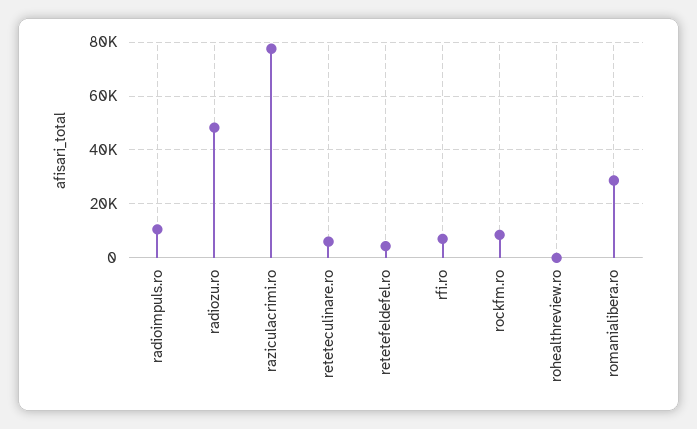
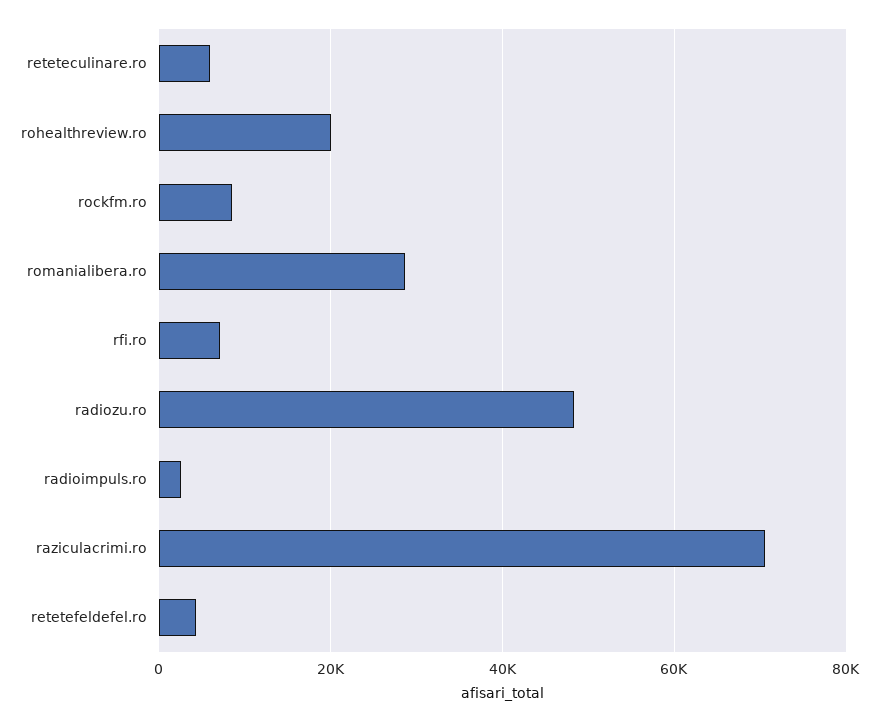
  {
-   "radioimpuls.ro": 10000,
+   "radioimpuls.ro": 2000,
    "radiozu.ro": 48000,
-   "raziculacrimi.ro": 77500,
+   "raziculacrimi.ro": 70000,
    "reteteculinare.ro": 6000,
    "retetefeldefel.ro": 4000,
    "rfi.ro": 8000,
    "rockfm.ro": 8000,
-   "rohealthreview.ro": 0,
+   "rohealthreview.ro": 20000,
    "romanialibera.ro": 28000
  }

